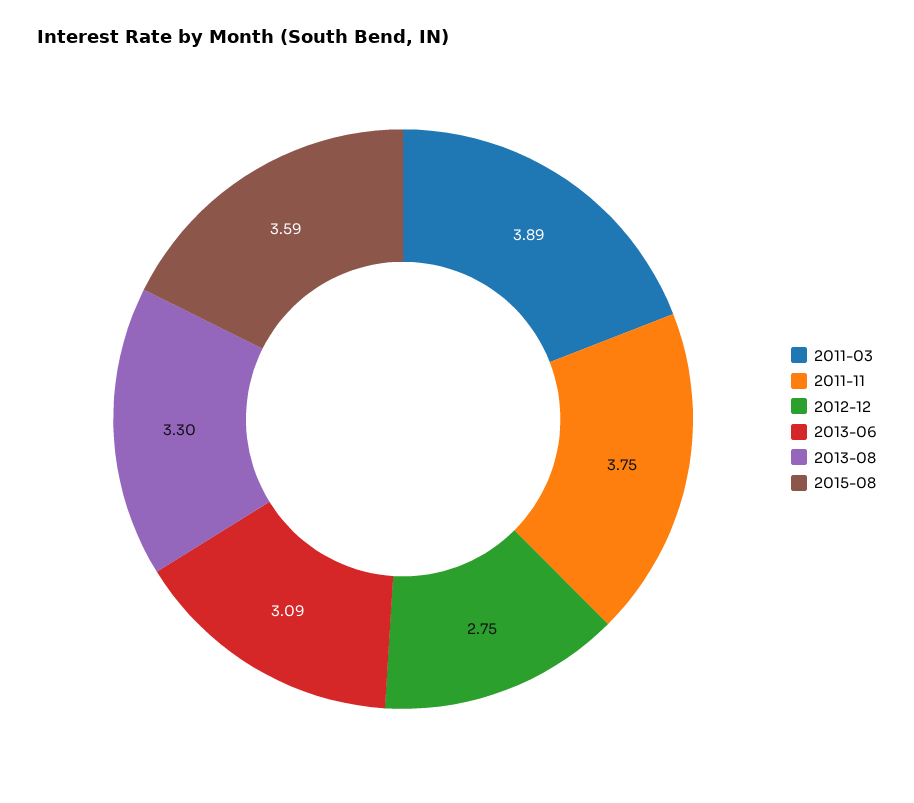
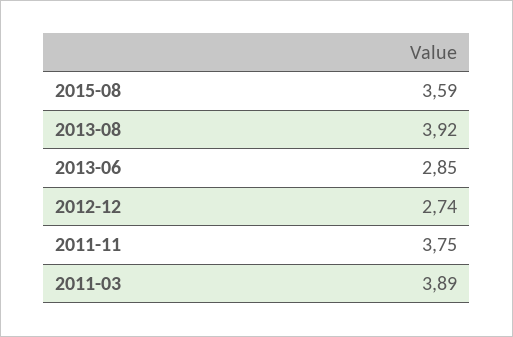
  {
    "2011-03": 3.89,
    "2011-11": 3.75,
-   "2012-12": 2.75,
+   "2012-12": 2.74,
-   "2013-06": 3.09,
+   "2013-06": 2.85,
-   "2013-08": 3.3,
+   "2013-08": 3.92,
    "2015-08": 3.59
  }

